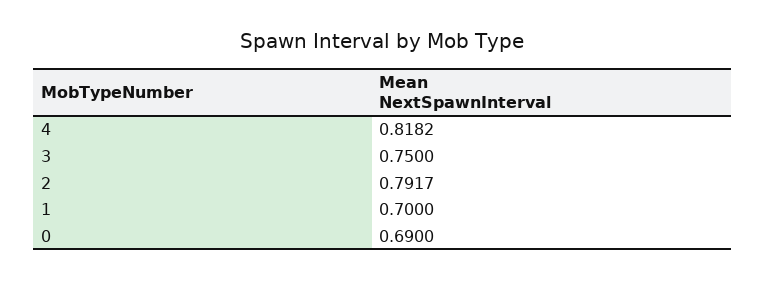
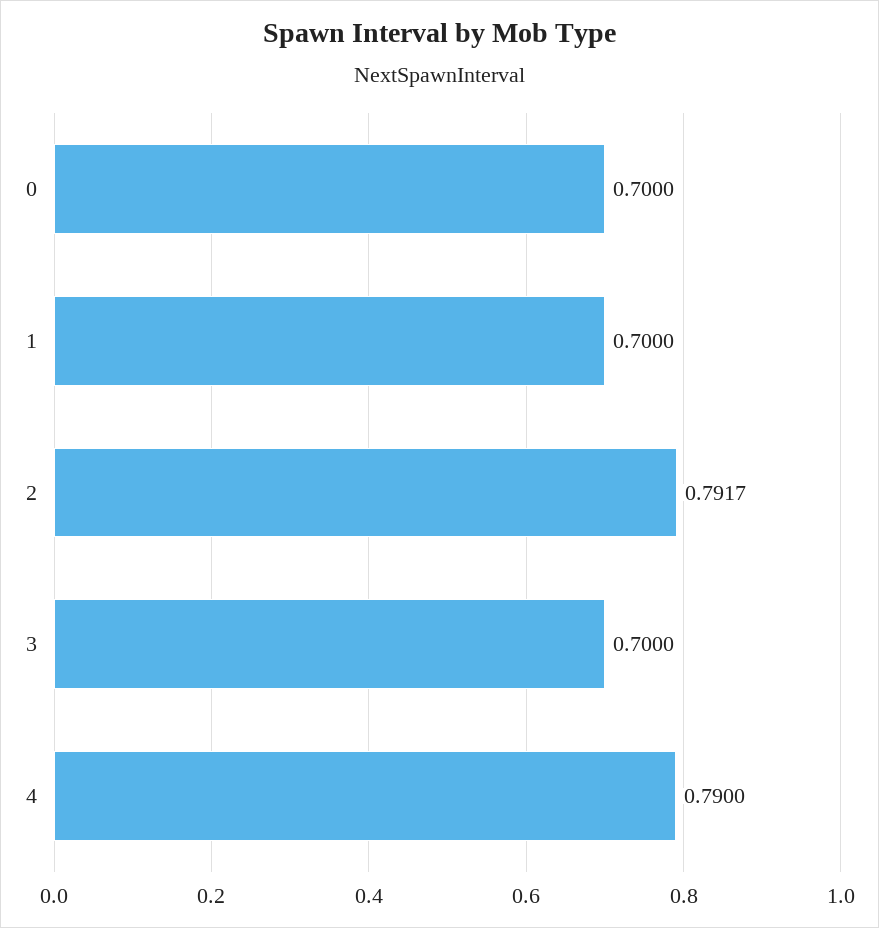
  {
-   "4": 0.8182,
+   "4": 0.79,
-   "3": 0.75,
+   "3": 0.7,
    "2": 0.7917,
    "1": 0.7,
-   "0": 0.69
+   "0": 0.7
  }

